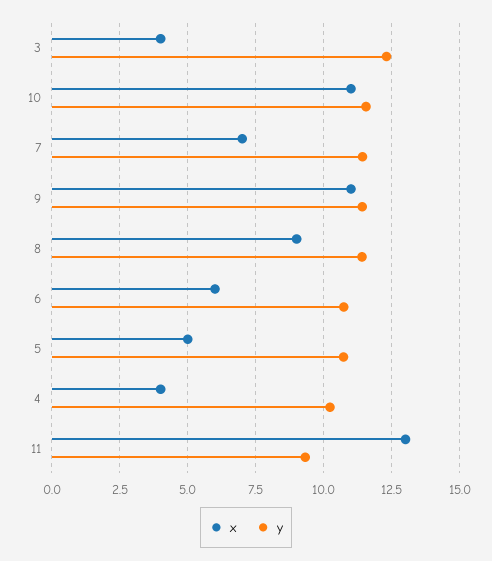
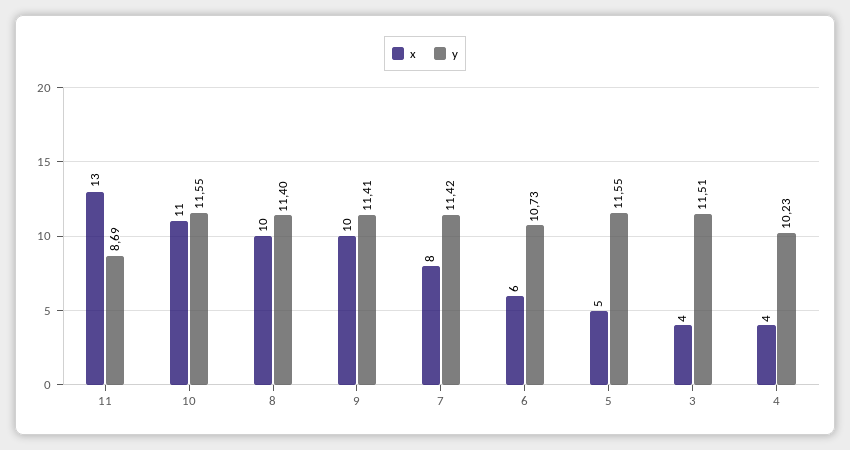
  {
    "x": {
      "3": 4,
      "10": 11,
-     "7": 7,
+     "7": 8,
-     "9": 11,
+     "9": 10,
-     "8": 9,
+     "8": 10,
      "6": 6,
      "5": 5,
      "4": 4,
      "11": 13
    },
    "y": {
-     "3": 12.25,
+     "3": 11.51,
      "10": 11.55,
      "7": 11.42,
      "9": 11.41,
      "8": 11.4,
      "6": 10.73,
-     "5": 10.75,
+     "5": 11.55,
      "4": 10.23,
-     "11": 9.25
+     "11": 8.69
    }
  }

